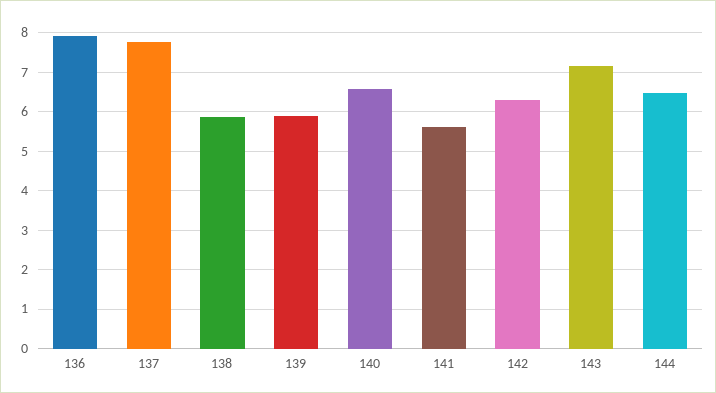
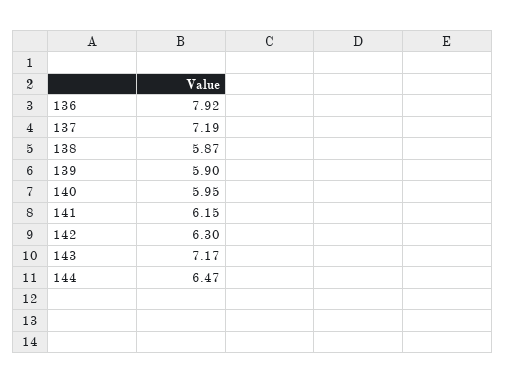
  {
    "136": 7.92,
-   "137": 7.8,
+   "137": 7.19,
    "138": 5.87,
    "139": 5.9,
-   "140": 6.6,
+   "140": 5.95,
-   "141": 5.6,
+   "141": 6.15,
    "142": 6.3,
    "143": 7.17,
    "144": 6.47
  }

